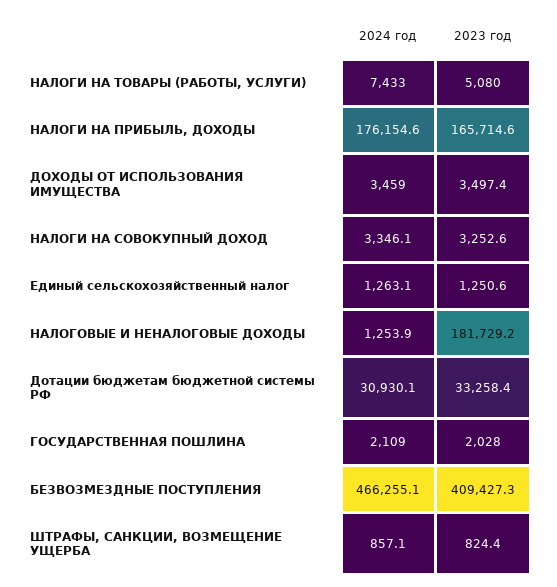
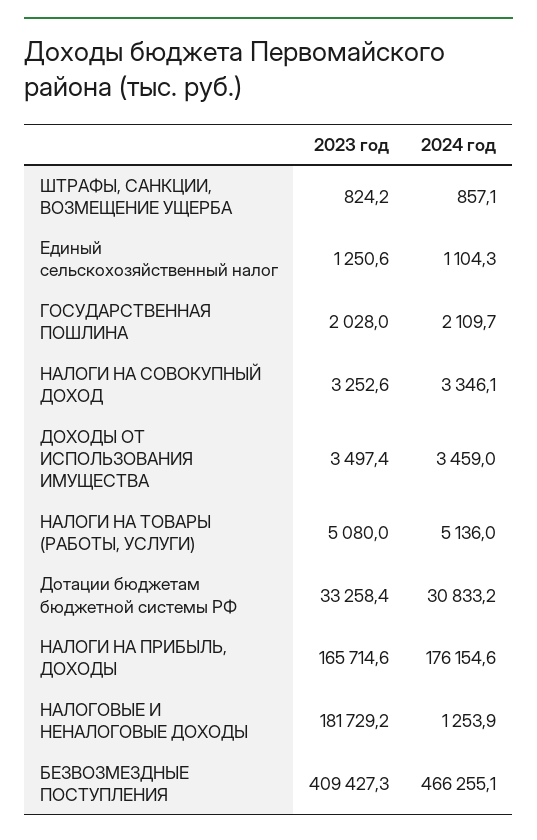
  {
    "2024 год": {
-     "НАЛОГИ НА ТОВАРЫ (РАБОТЫ, УСЛУГИ)": 7433,
+     "НАЛОГИ НА ТОВАРЫ (РАБОТЫ, УСЛУГИ)": 5136,
      "НАЛОГИ НА ПРИБЫЛЬ, ДОХОДЫ": 176154.6,
      "ДОХОДЫ ОТ ИСПОЛЬЗОВАНИЯ ИМУЩЕСТВА": 3459,
      "НАЛОГИ НА СОВОКУПНЫЙ ДОХОД": 3346.1,
-     "Единый сельскохозяйственный налог": 1263.1,
+     "Единый сельскохозяйственный налог": 1104.3,
      "НАЛОГОВЫЕ И НЕНАЛОГОВЫЕ ДОХОДЫ": 1253.9,
-     "Дотации бюджетам бюджетной системы РФ": 30930.1,
+     "Дотации бюджетам бюджетной системы РФ": 30833.2,
-     "ГОСУДАРСТВЕННАЯ ПОШЛИНА": 2109,
+     "ГОСУДАРСТВЕННАЯ ПОШЛИНА": 2109.7,
      "БЕЗВОЗМЕЗДНЫЕ ПОСТУПЛЕНИЯ": 466255.1,
      "ШТРАФЫ, САНКЦИИ, ВОЗМЕЩЕНИЕ УЩЕРБА": 857.1
    },
    "2023 год": {
      "НАЛОГИ НА ТОВАРЫ (РАБОТЫ, УСЛУГИ)": 5080,
      "НАЛОГИ НА ПРИБЫЛЬ, ДОХОДЫ": 165714.6,
      "ДОХОДЫ ОТ ИСПОЛЬЗОВАНИЯ ИМУЩЕСТВА": 3497.4,
      "НАЛОГИ НА СОВОКУПНЫЙ ДОХОД": 3252.6,
      "Единый сельскохозяйственный налог": 1250.6,
      "НАЛОГОВЫЕ И НЕНАЛОГОВЫЕ ДОХОДЫ": 181729.2,
      "Дотации бюджетам бюджетной системы РФ": 33258.4,
      "ГОСУДАРСТВЕННАЯ ПОШЛИНА": 2028,
      "БЕЗВОЗМЕЗДНЫЕ ПОСТУПЛЕНИЯ": 409427.3,
-     "ШТРАФЫ, САНКЦИИ, ВОЗМЕЩЕНИЕ УЩЕРБА": 824.4
+     "ШТРАФЫ, САНКЦИИ, ВОЗМЕЩЕНИЕ УЩЕРБА": 824.2
    }
  }

